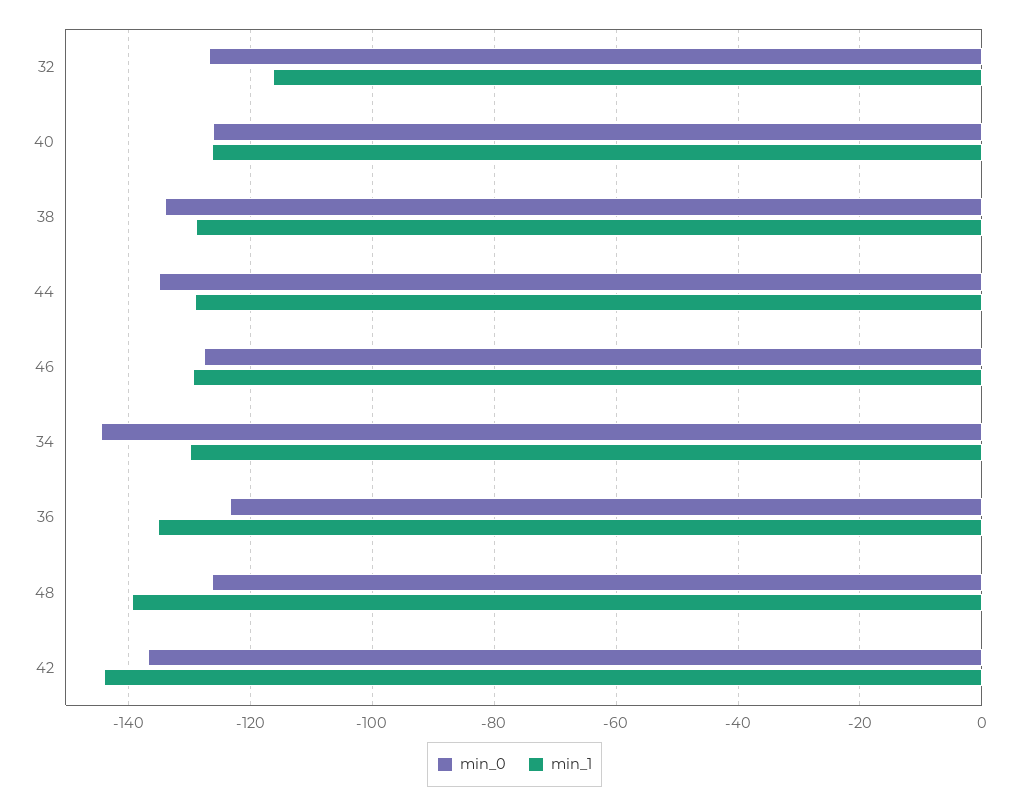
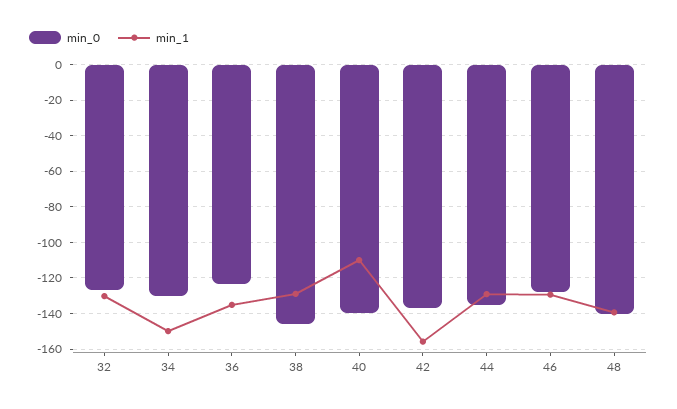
  {
    "min_0": {
      "32": -126,
-     "40": -126,
+     "40": -140,
-     "38": -134,
+     "38": -145,
      "44": -136,
      "46": -128,
-     "34": -144,
+     "34": -130,
      "36": -124,
-     "48": -126,
+     "48": -140,
      "42": -136
    },
    "min_1": {
-     "32": -116,
+     "32": -130,
-     "40": -126,
+     "40": -110,
      "38": -130,
      "44": -130,
      "46": -130,
-     "34": -130,
+     "34": -150,
      "36": -136,
      "48": -140,
-     "42": -144
+     "42": -155
    }
  }

